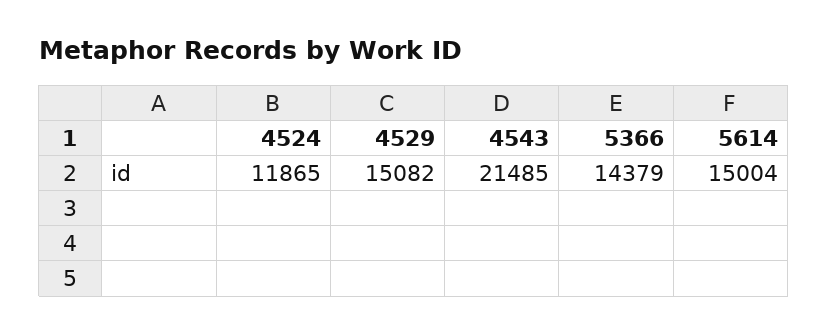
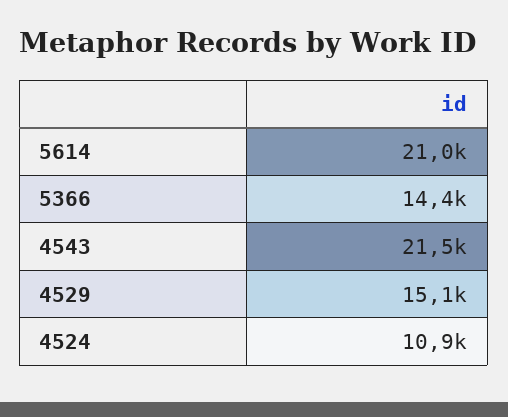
  {
-   "4524": 11865,
+   "4524": 10900,
    "4529": 15082,
    "4543": 21485,
    "5366": 14379,
-   "5614": 15004
+   "5614": 21000
  }

